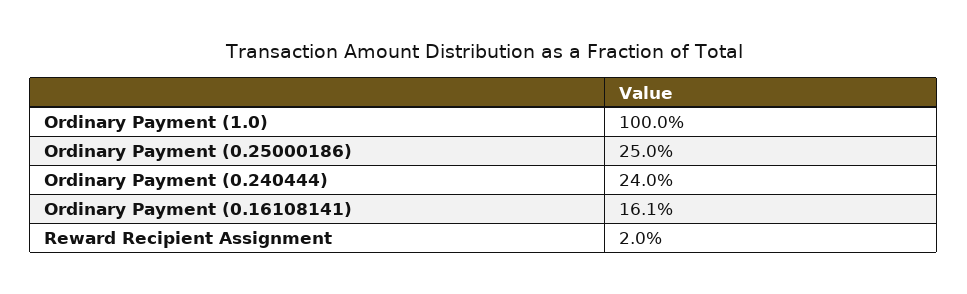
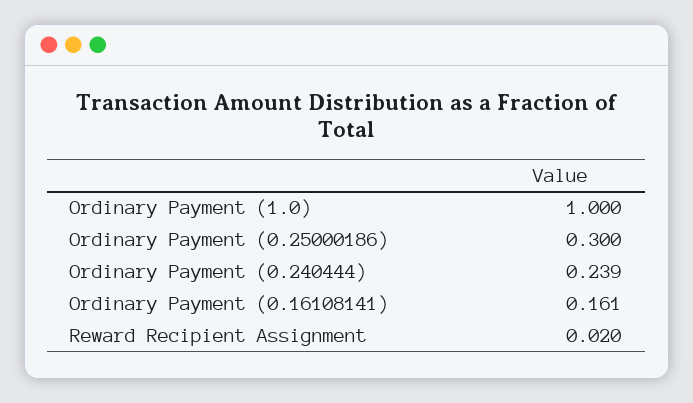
  {
    "Ordinary Payment (1.0)": 1,
-   "Ordinary Payment (0.25000186)": 0.25,
+   "Ordinary Payment (0.25000186)": 0.3,
-   "Ordinary Payment (0.240444)": 0.24,
+   "Ordinary Payment (0.240444)": 0.239,
    "Ordinary Payment (0.16108141)": 0.161,
    "Reward Recipient Assignment": 0.02
  }

